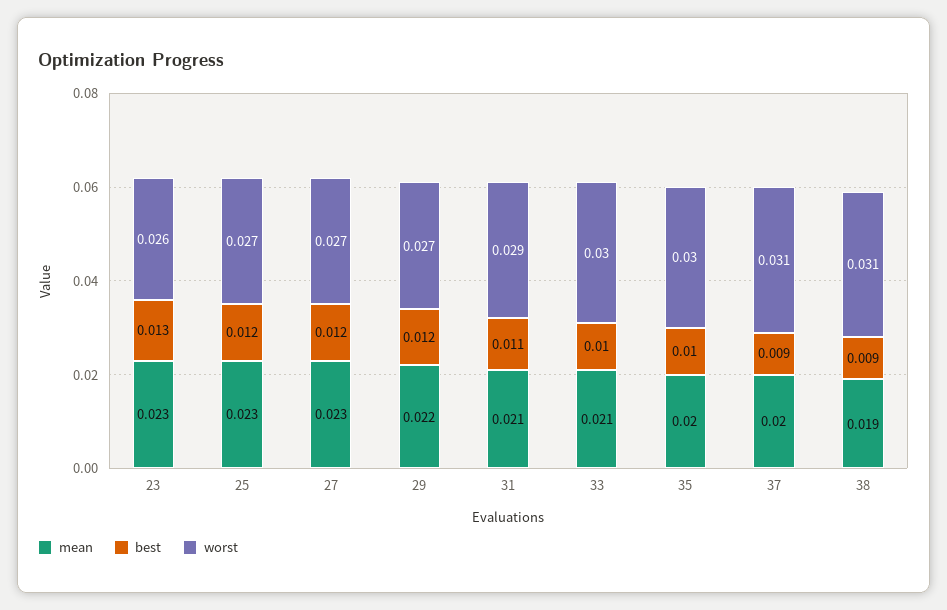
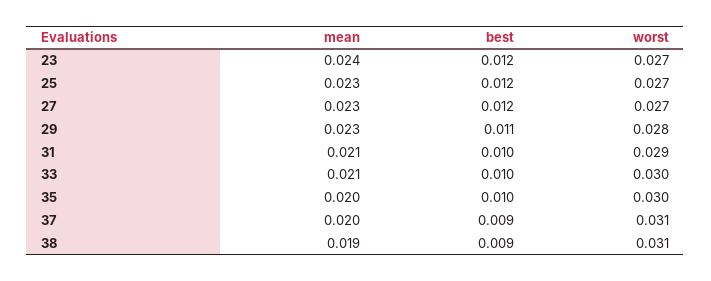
  {
    "mean": {
-     "23": 0.023,
+     "23": 0.024,
      "25": 0.023,
      "27": 0.023,
-     "29": 0.022,
+     "29": 0.023,
      "31": 0.021,
      "33": 0.021,
      "35": 0.02,
      "37": 0.02,
      "38": 0.019
    },
    "best": {
-     "23": 0.013,
+     "23": 0.012,
      "25": 0.012,
      "27": 0.012,
-     "29": 0.012,
+     "29": 0.011,
-     "31": 0.011,
+     "31": 0.01,
      "33": 0.01,
      "35": 0.01,
      "37": 0.009,
      "38": 0.009
    },
    "worst": {
-     "23": 0.026,
+     "23": 0.027,
      "25": 0.027,
      "27": 0.027,
-     "29": 0.027,
+     "29": 0.028,
      "31": 0.029,
      "33": 0.03,
      "35": 0.03,
      "37": 0.031,
      "38": 0.031
    }
  }

